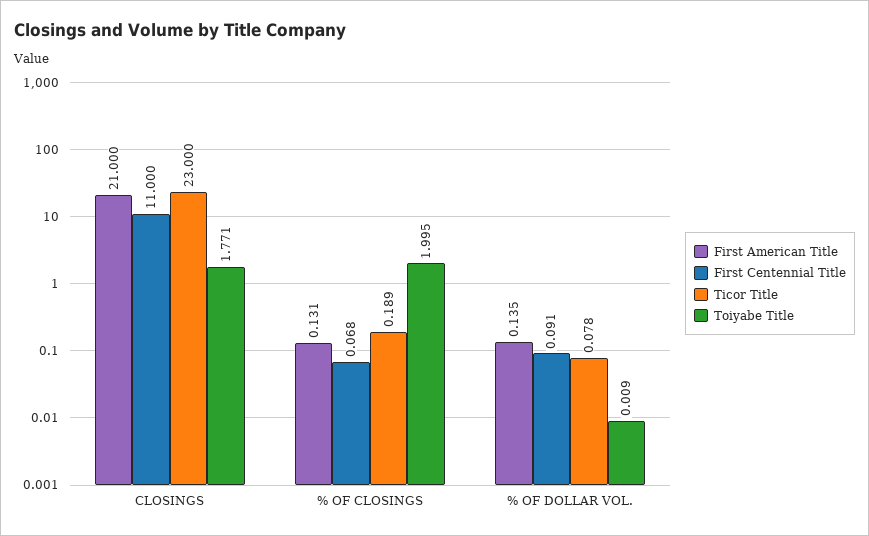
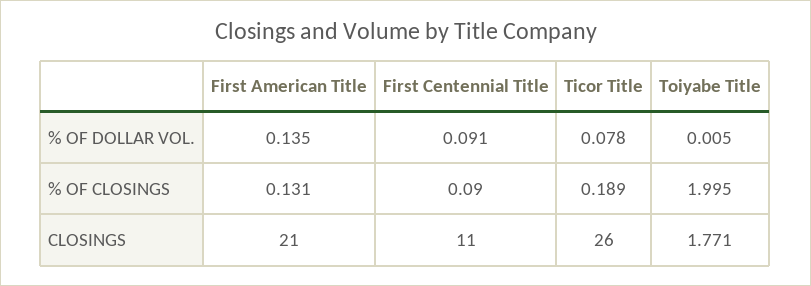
  {
    "First American Title": {
      "CLOSINGS": 21,
      "% OF CLOSINGS": 0.131,
      "% OF DOLLAR VOL.": 0.135
    },
    "First Centennial Title": {
      "CLOSINGS": 11,
-     "% OF CLOSINGS": 0.068,
+     "% OF CLOSINGS": 0.09,
      "% OF DOLLAR VOL.": 0.091
    },
    "Ticor Title": {
-     "CLOSINGS": 23,
+     "CLOSINGS": 26,
      "% OF CLOSINGS": 0.189,
      "% OF DOLLAR VOL.": 0.078
    },
    "Toiyabe Title": {
      "CLOSINGS": 1.771,
      "% OF CLOSINGS": 1.995,
-     "% OF DOLLAR VOL.": 0.009
+     "% OF DOLLAR VOL.": 0.005
    }
  }

